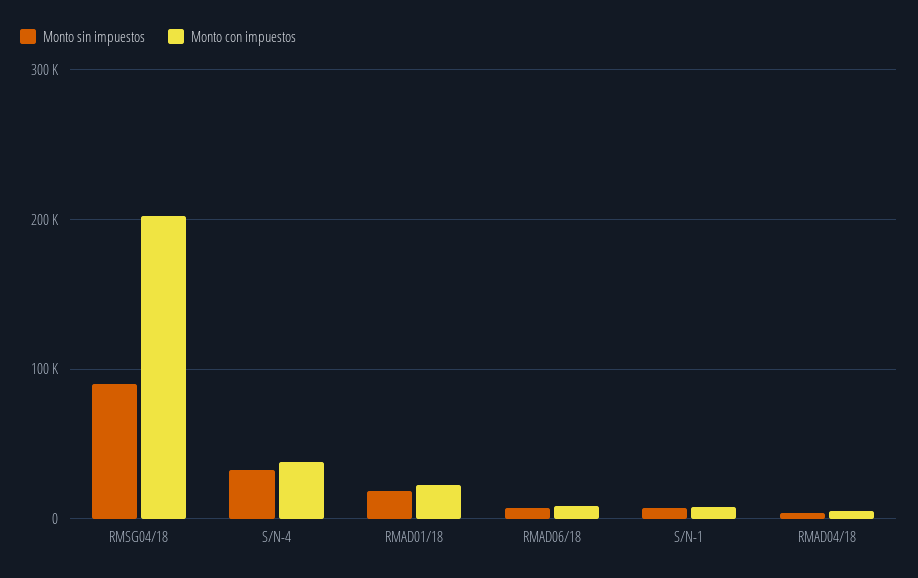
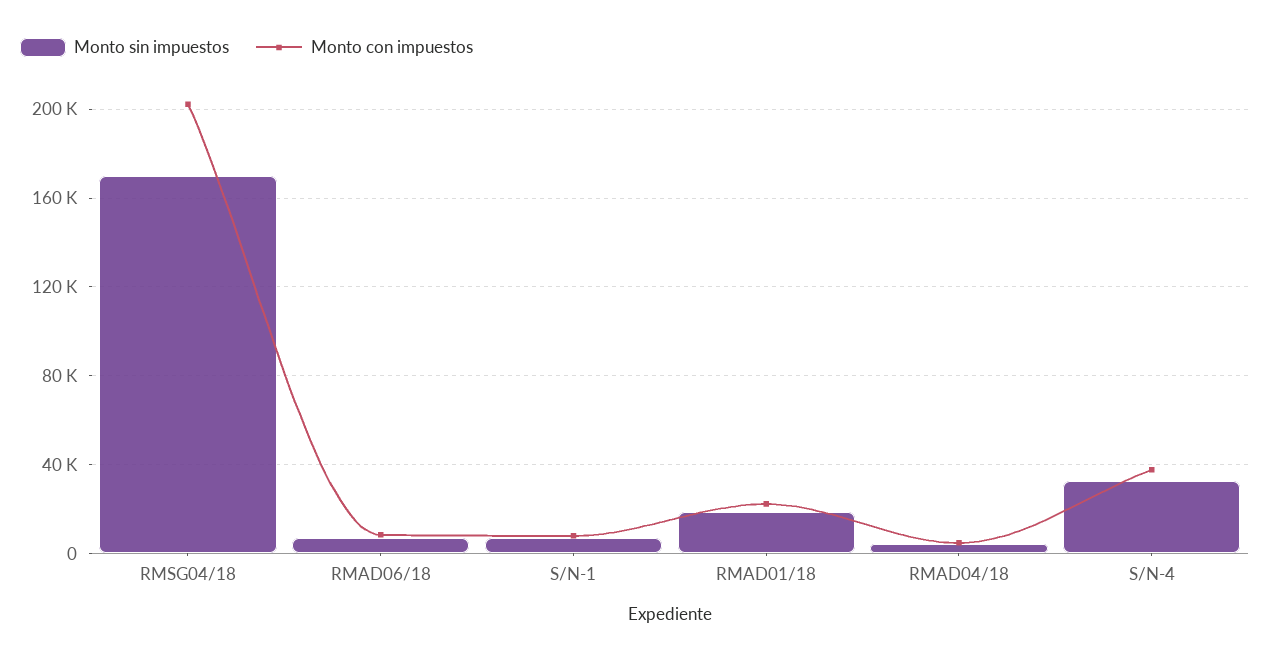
  {
    "Monto sin impuestos": {
-     "RMSG04/18": 90000,
+     "RMSG04/18": 170000,
      "S/N-4": 35000,
      "RMAD01/18": 20000,
      "RMAD06/18": 5000,
      "S/N-1": 5000,
      "RMAD04/18": 5000
    },
    "Monto con impuestos": {
      "RMSG04/18": 200000,
      "S/N-4": 40000,
      "RMAD01/18": 20000,
      "RMAD06/18": 10000,
      "S/N-1": 10000,
      "RMAD04/18": 5000
    }
  }

